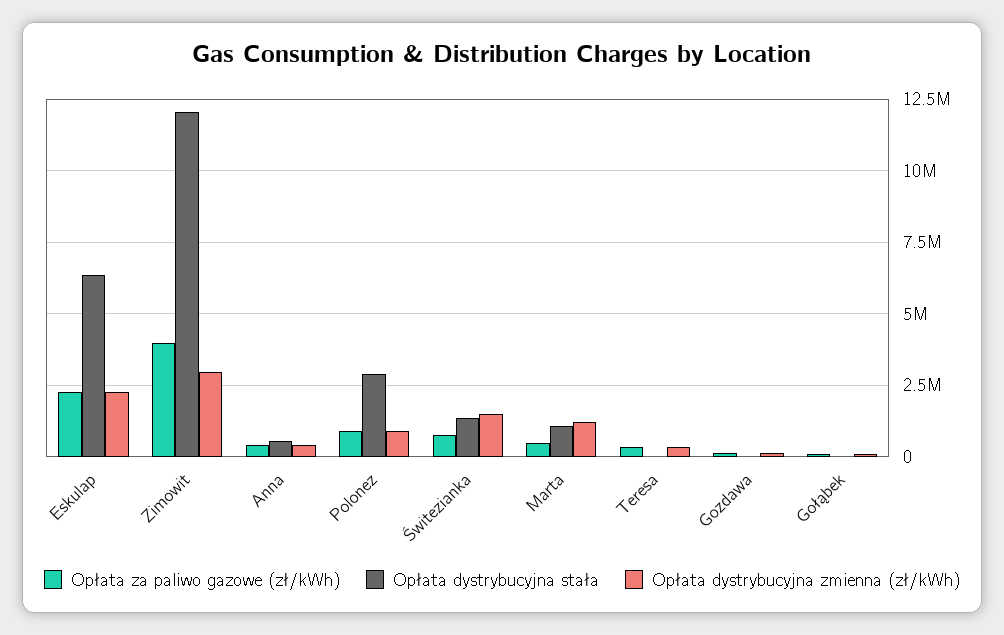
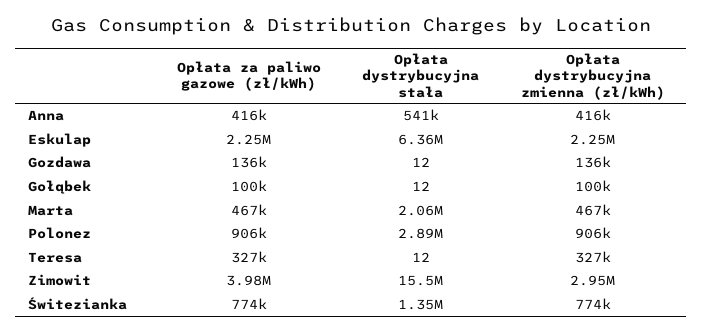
  {
    "Opłata za paliwo gazowe (zł/kWh)": {
      "Eskulap": 2250000,
      "Zimowit": 3980000,
      "Anna": 416000,
      "Polonez": 906000,
      "Świtezianka": 774000,
      "Marta": 467000,
      "Teresa": 327000,
      "Gozdawa": 136000,
      "Gołąbek": 100000
    },
    "Opłata dystrybucyjna stała": {
      "Eskulap": 6360000,
-     "Zimowit": 12000000,
+     "Zimowit": 15500000,
      "Anna": 541000,
      "Polonez": 2890000,
      "Świtezianka": 1350000,
-     "Marta": 1000000,
+     "Marta": 2060000,
      "Teresa": 12,
      "Gozdawa": 12,
      "Gołąbek": 12
    },
    "Opłata dystrybucyjna zmienna (zł/kWh)": {
      "Eskulap": 2250000,
      "Zimowit": 2950000,
      "Anna": 416000,
      "Polonez": 906000,
-     "Świtezianka": 1500000,
+     "Świtezianka": 774000,
-     "Marta": 1250000,
+     "Marta": 467000,
      "Teresa": 327000,
      "Gozdawa": 136000,
      "Gołąbek": 100000
    }
  }

